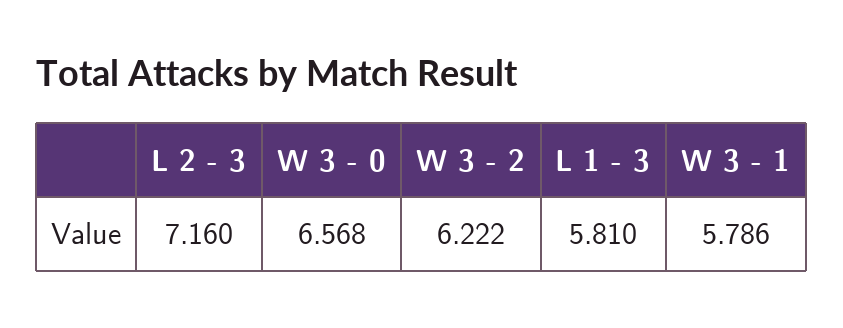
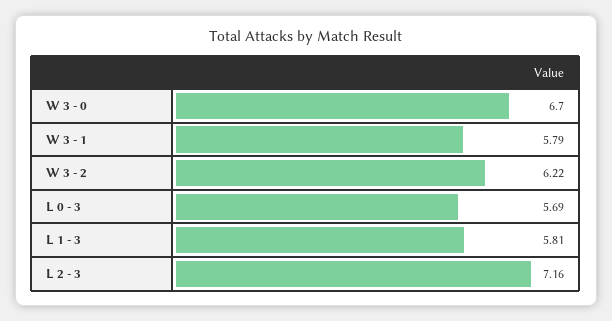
  {
    "L 2 - 3": 7.16,
-   "W 3 - 0": 6.568,
+   "W 3 - 0": 6.7,
    "W 3 - 2": 6.222,
    "L 1 - 3": 5.81,
-   "W 3 - 1": 5.786
+   "W 3 - 1": 5.786,
+   "L 0 - 3": 5.69
  }

